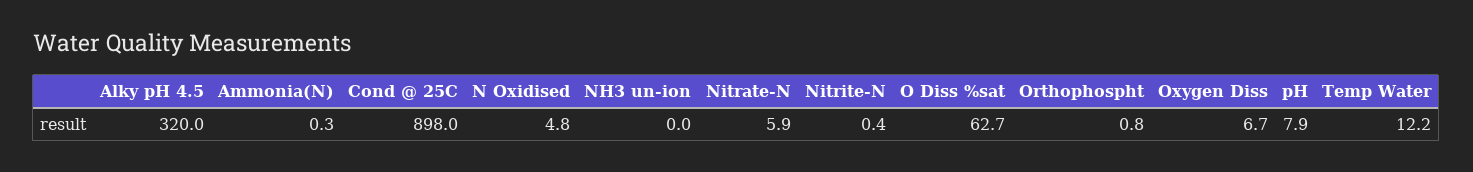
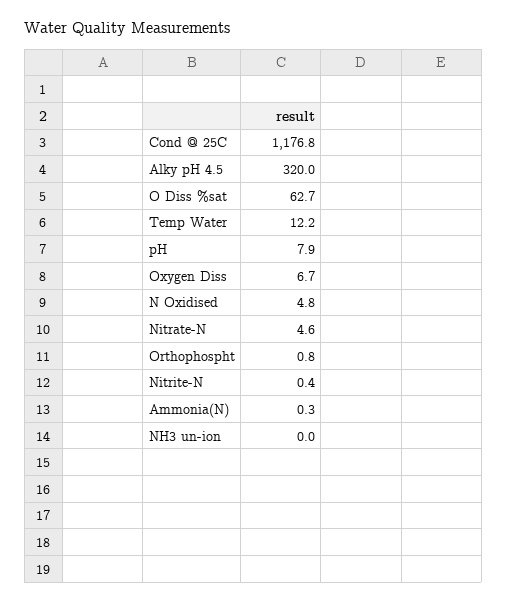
  {
    "Alky pH 4.5": 320,
    "Ammonia(N)": 0.3,
-   "Cond @ 25C": 898,
+   "Cond @ 25C": 1176.8,
    "N Oxidised": 4.8,
    "NH3 un-ion": 0,
-   "Nitrate-N": 5.9,
+   "Nitrate-N": 4.6,
    "Nitrite-N": 0.4,
    "O Diss %sat": 62.7,
    "Orthophospht": 0.8,
    "Oxygen Diss": 6.7,
    "pH": 7.9,
    "Temp Water": 12.2
  }

